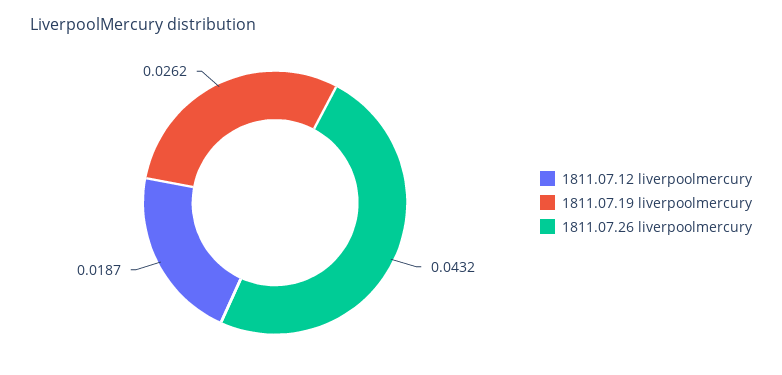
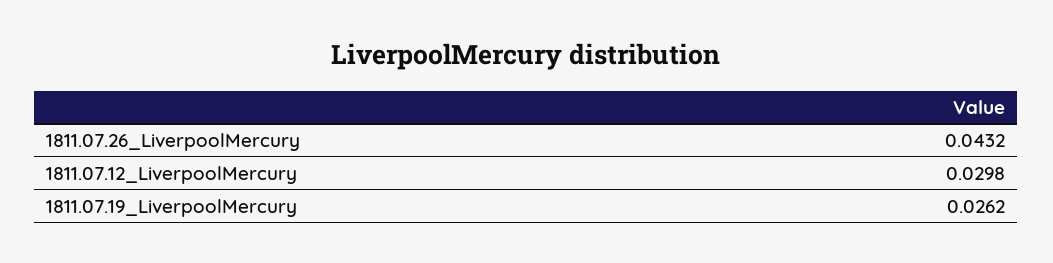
  {
-   "1811.07.12 liverpoolmercury": 0.0187,
+   "1811.07.12 liverpoolmercury": 0.0298,
    "1811.07.19 liverpoolmercury": 0.0262,
    "1811.07.26 liverpoolmercury": 0.0432
  }

